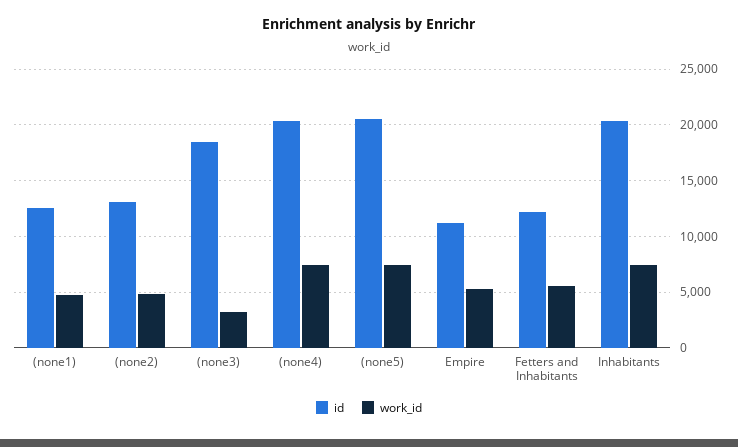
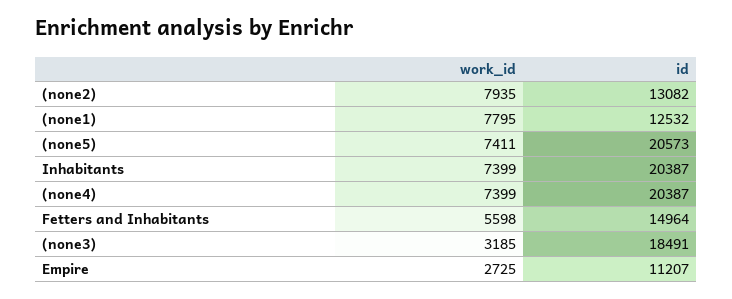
  {
    "id": {
      "(none1)": 12532,
      "(none2)": 13082,
      "(none3)": 18491,
      "(none4)": 20387,
      "(none5)": 20573,
      "Empire": 11207,
-     "Fetters and Inhabitants": 12000,
+     "Fetters and Inhabitants": 14964,
      "Inhabitants": 20387
    },
    "work_id": {
-     "(none1)": 5000,
+     "(none1)": 7795,
-     "(none2)": 5000,
+     "(none2)": 7935,
      "(none3)": 3185,
      "(none4)": 7399,
      "(none5)": 7411,
-     "Empire": 5000,
+     "Empire": 2725,
      "Fetters and Inhabitants": 5598,
      "Inhabitants": 7399
    }
  }

